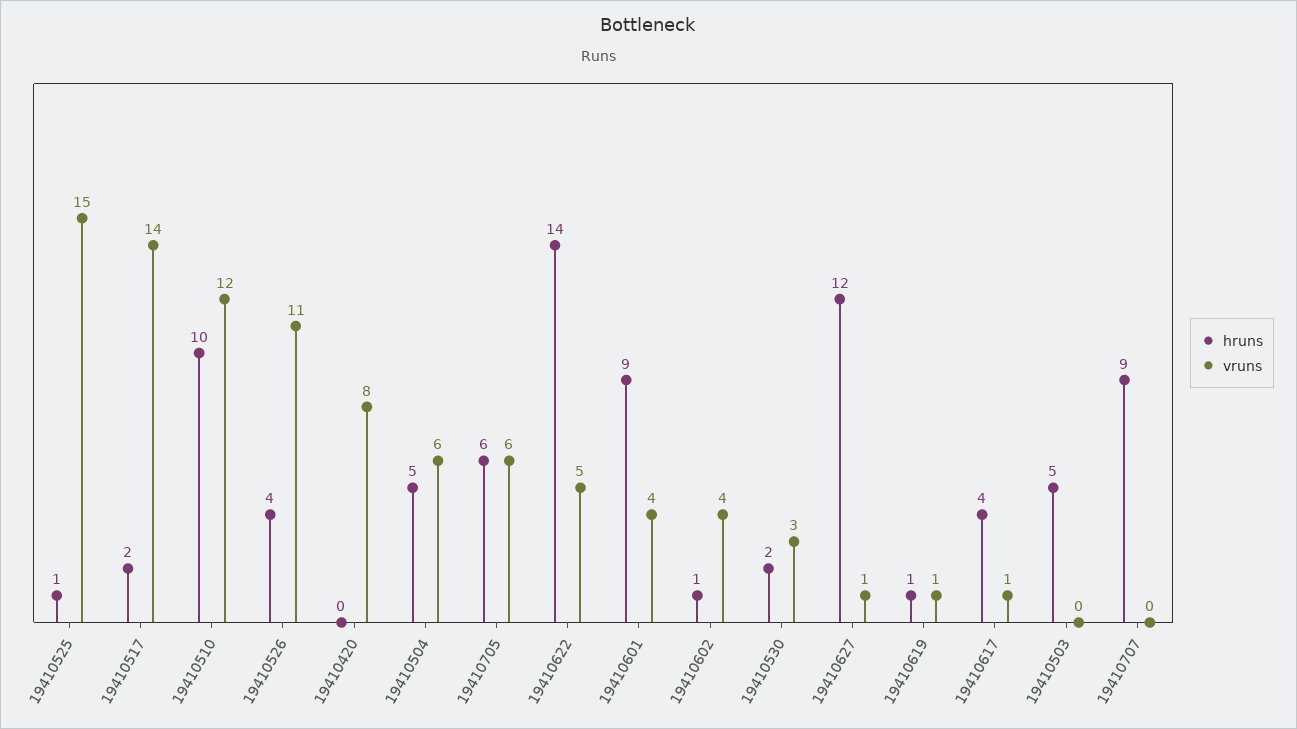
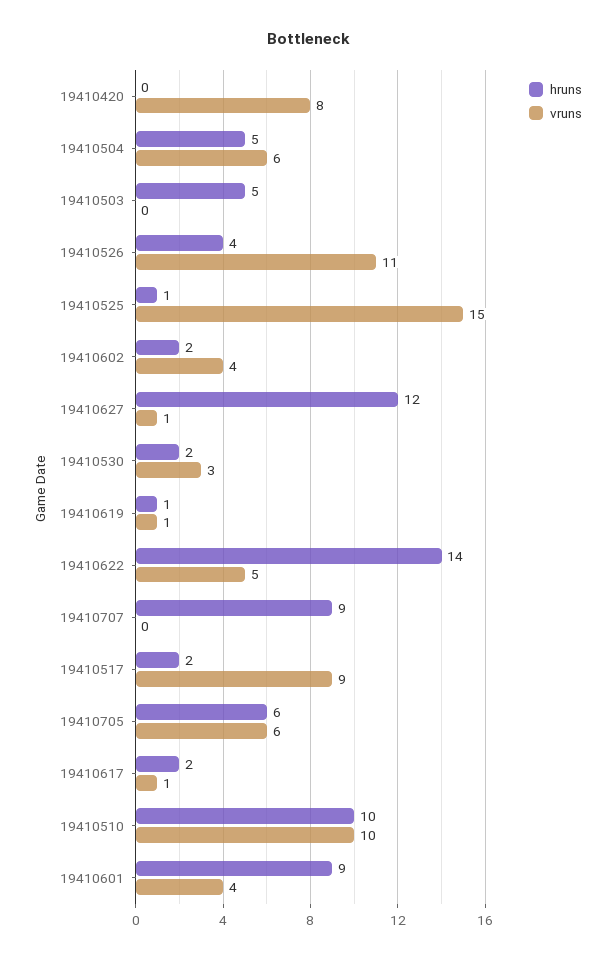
  {
    "hruns": {
      "19410525": 1,
      "19410517": 2,
      "19410510": 10,
      "19410526": 4,
      "19410420": 0,
      "19410504": 5,
      "19410705": 6,
      "19410622": 14,
      "19410601": 9,
-     "19410602": 1,
+     "19410602": 2,
      "19410530": 2,
      "19410627": 12,
      "19410619": 1,
-     "19410617": 4,
+     "19410617": 2,
      "19410503": 5,
      "19410707": 9
    },
    "vruns": {
      "19410525": 15,
-     "19410517": 14,
+     "19410517": 9,
-     "19410510": 12,
+     "19410510": 10,
      "19410526": 11,
      "19410420": 8,
      "19410504": 6,
      "19410705": 6,
      "19410622": 5,
      "19410601": 4,
      "19410602": 4,
      "19410530": 3,
      "19410627": 1,
      "19410619": 1,
      "19410617": 1,
      "19410503": 0,
      "19410707": 0
    }
  }

